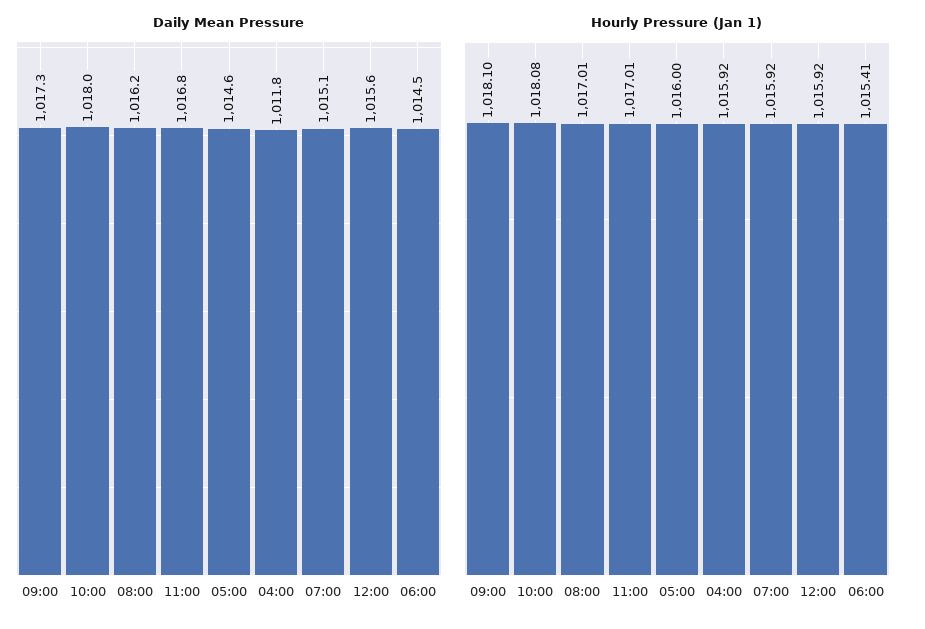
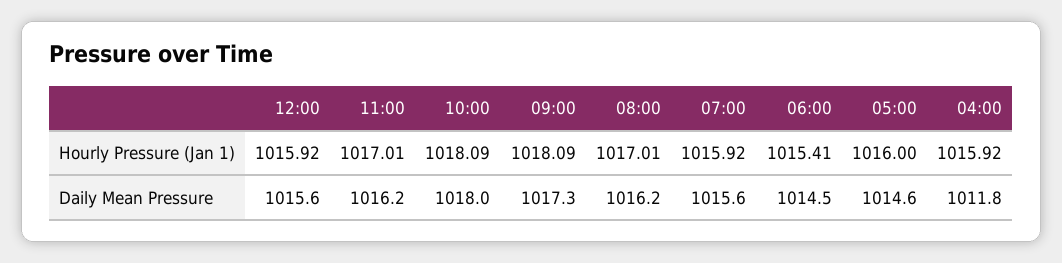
  {
    "Daily Mean Pressure": {
      "09:00": 1017.3,
      "10:00": 1018,
      "08:00": 1016.2,
-     "11:00": 1016.8,
+     "11:00": 1016.2,
      "05:00": 1014.6,
      "04:00": 1011.8,
-     "07:00": 1015.1,
+     "07:00": 1015.6,
      "12:00": 1015.6,
      "06:00": 1014.5
    },
    "Hourly Pressure (Jan 1)": {
-     "09:00": 1018.1,
+     "09:00": 1018.09,
-     "10:00": 1018.08,
+     "10:00": 1018.09,
      "08:00": 1017.01,
      "11:00": 1017.01,
      "05:00": 1016,
      "04:00": 1015.92,
      "07:00": 1015.92,
      "12:00": 1015.92,
      "06:00": 1015.41
    }
  }

